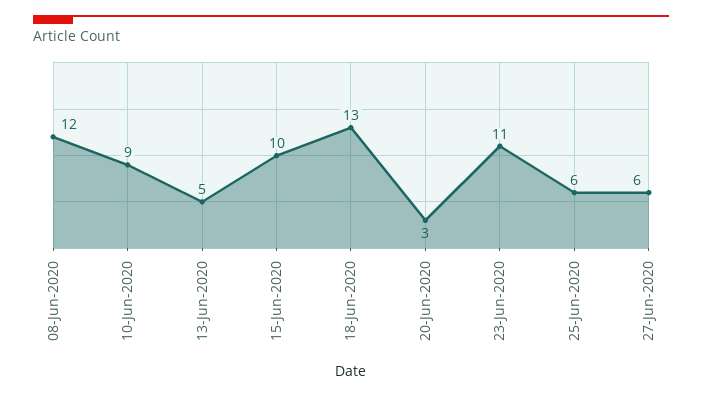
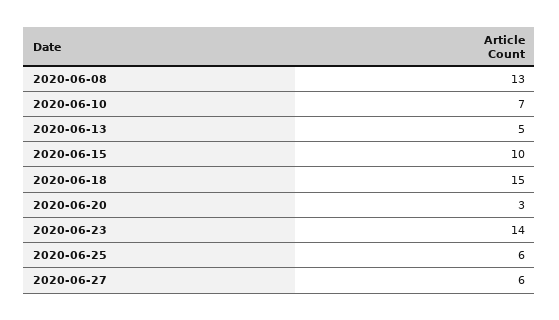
  {
-   "08-Jun-2020": 12,
+   "08-Jun-2020": 13,
-   "10-Jun-2020": 9,
+   "10-Jun-2020": 7,
    "13-Jun-2020": 5,
    "15-Jun-2020": 10,
-   "18-Jun-2020": 13,
+   "18-Jun-2020": 15,
    "20-Jun-2020": 3,
-   "23-Jun-2020": 11,
+   "23-Jun-2020": 14,
    "25-Jun-2020": 6,
    "27-Jun-2020": 6
  }

